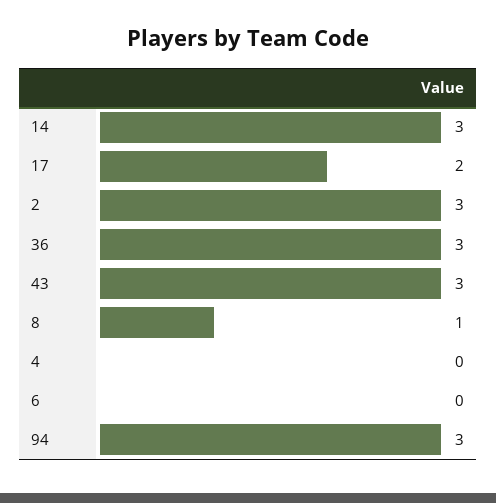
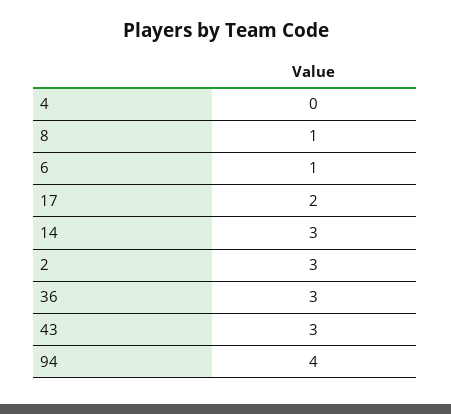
  {
    "14": 3,
    "17": 2,
    "2": 3,
    "36": 3,
    "43": 3,
    "8": 1,
    "4": 0,
-   "6": 0,
+   "6": 1,
-   "94": 3
+   "94": 4
  }

